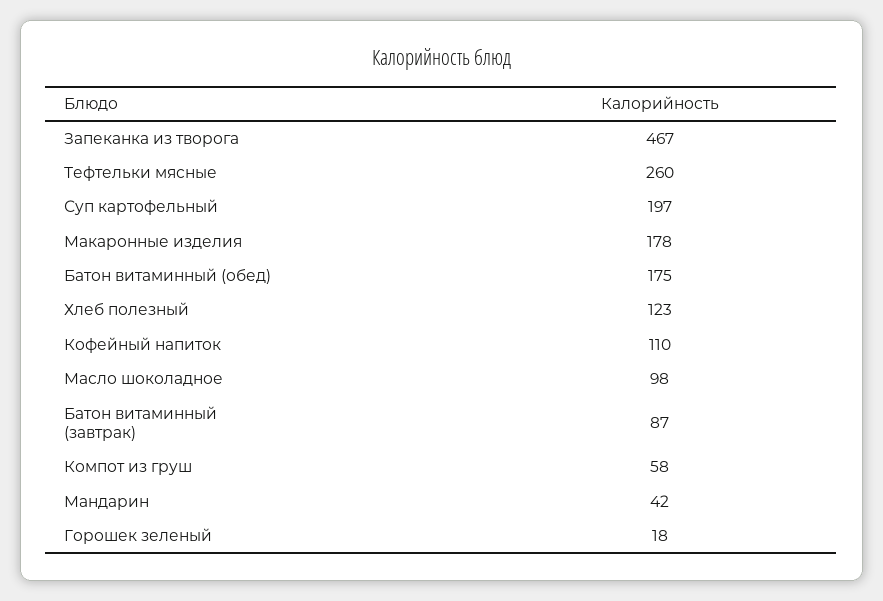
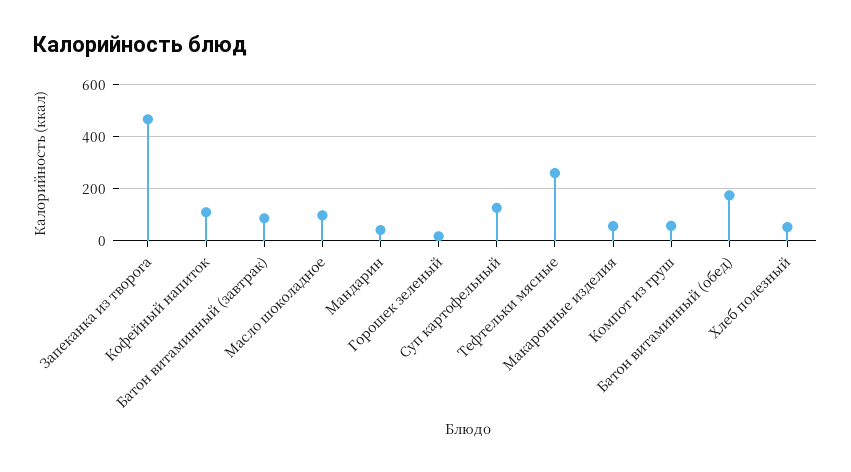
  {
    "Запеканка из творога": 467,
    "Тефтельки мясные": 260,
-   "Суп картофельный": 197,
+   "Суп картофельный": 125,
-   "Макаронные изделия": 178,
+   "Макаронные изделия": 50,
    "Батон витаминный (обед)": 175,
-   "Хлеб полезный": 123,
+   "Хлеб полезный": 50,
    "Кофейный напиток": 110,
    "Масло шоколадное": 98,
    "Батон витаминный (завтрак)": 87,
    "Компот из груш": 58,
    "Мандарин": 42,
    "Горошек зеленый": 18
  }

